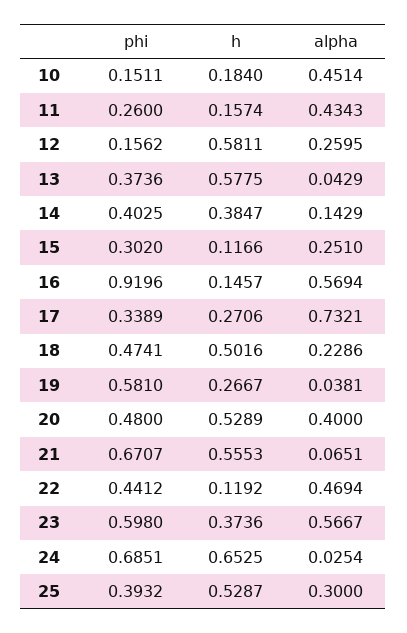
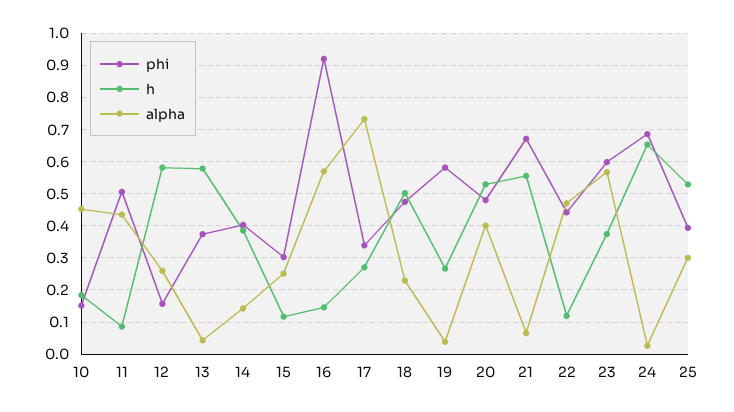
  {
    "phi": {
      "10": 0.1511,
-     "11": 0.26,
+     "11": 0.5,
      "12": 0.1562,
      "13": 0.3736,
      "14": 0.4025,
      "15": 0.302,
      "16": 0.9196,
      "17": 0.3389,
      "18": 0.4741,
      "19": 0.581,
      "20": 0.48,
      "21": 0.6707,
      "22": 0.4412,
      "23": 0.598,
      "24": 0.6851,
      "25": 0.3932
    },
    "h": {
      "10": 0.184,
-     "11": 0.1574,
+     "11": 0.08,
      "12": 0.5811,
      "13": 0.5775,
      "14": 0.3847,
      "15": 0.1166,
      "16": 0.1457,
      "17": 0.2706,
      "18": 0.5016,
      "19": 0.2667,
      "20": 0.5289,
      "21": 0.5553,
      "22": 0.1192,
      "23": 0.3736,
      "24": 0.6525,
      "25": 0.5287
    },
    "alpha": {
      "10": 0.4514,
      "11": 0.4343,
      "12": 0.2595,
      "13": 0.0429,
      "14": 0.1429,
      "15": 0.251,
      "16": 0.5694,
      "17": 0.7321,
      "18": 0.2286,
      "19": 0.0381,
      "20": 0.4,
      "21": 0.0651,
      "22": 0.4694,
      "23": 0.5667,
      "24": 0.0254,
      "25": 0.3
    }
  }

